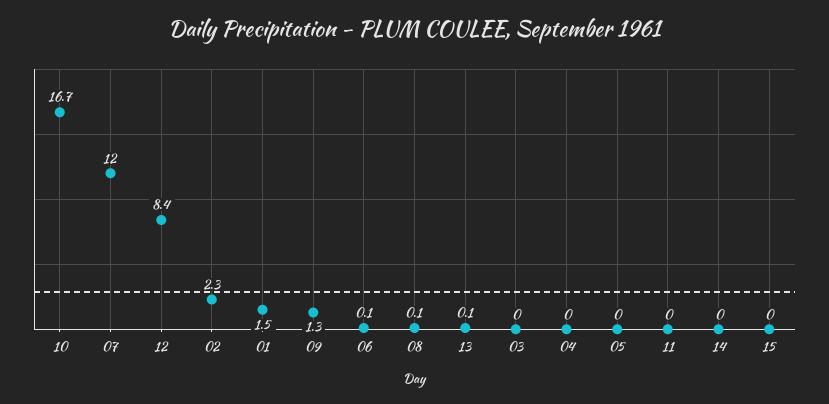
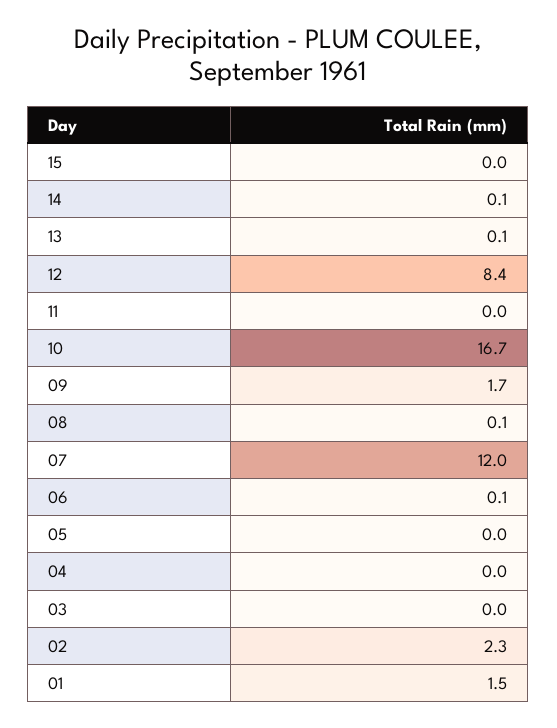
  {
    "10": 16.7,
    "07": 12,
    "12": 8.4,
    "02": 2.3,
    "01": 1.5,
-   "09": 1.3,
+   "09": 1.7,
    "06": 0.1,
    "08": 0.1,
    "13": 0.1,
    "03": 0,
    "04": 0,
    "05": 0,
    "11": 0,
-   "14": 0,
+   "14": 0.1,
    "15": 0
  }

